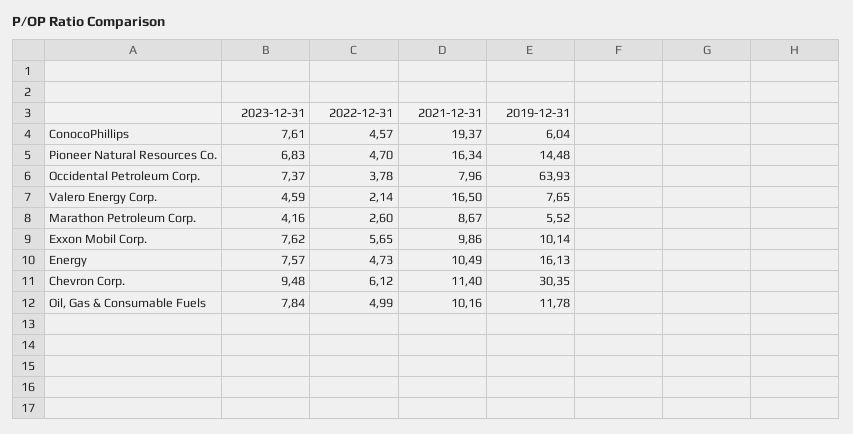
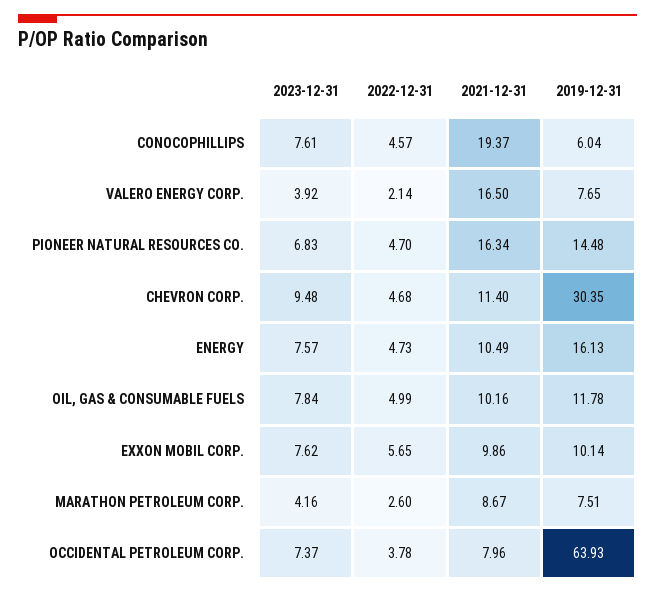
  {
    "2023-12-31": {
      "ConocoPhillips": 7.61,
      "Pioneer Natural Resources Co.": 6.83,
      "Occidental Petroleum Corp.": 7.37,
-     "Valero Energy Corp.": 4.59,
+     "Valero Energy Corp.": 3.92,
      "Marathon Petroleum Corp.": 4.16,
      "Exxon Mobil Corp.": 7.62,
      "Energy": 7.57,
      "Chevron Corp.": 9.48,
      "Oil, Gas & Consumable Fuels": 7.84
    },
    "2022-12-31": {
      "ConocoPhillips": 4.57,
      "Pioneer Natural Resources Co.": 4.7,
      "Occidental Petroleum Corp.": 3.78,
      "Valero Energy Corp.": 2.14,
      "Marathon Petroleum Corp.": 2.6,
      "Exxon Mobil Corp.": 5.65,
      "Energy": 4.73,
-     "Chevron Corp.": 6.12,
+     "Chevron Corp.": 4.68,
      "Oil, Gas & Consumable Fuels": 4.99
    },
    "2021-12-31": {
      "ConocoPhillips": 19.37,
      "Pioneer Natural Resources Co.": 16.34,
      "Occidental Petroleum Corp.": 7.96,
      "Valero Energy Corp.": 16.5,
      "Marathon Petroleum Corp.": 8.67,
      "Exxon Mobil Corp.": 9.86,
      "Energy": 10.49,
      "Chevron Corp.": 11.4,
      "Oil, Gas & Consumable Fuels": 10.16
    },
    "2019-12-31": {
      "ConocoPhillips": 6.04,
      "Pioneer Natural Resources Co.": 14.48,
      "Occidental Petroleum Corp.": 63.93,
      "Valero Energy Corp.": 7.65,
-     "Marathon Petroleum Corp.": 5.52,
+     "Marathon Petroleum Corp.": 7.51,
      "Exxon Mobil Corp.": 10.14,
      "Energy": 16.13,
      "Chevron Corp.": 30.35,
      "Oil, Gas & Consumable Fuels": 11.78
    }
  }

